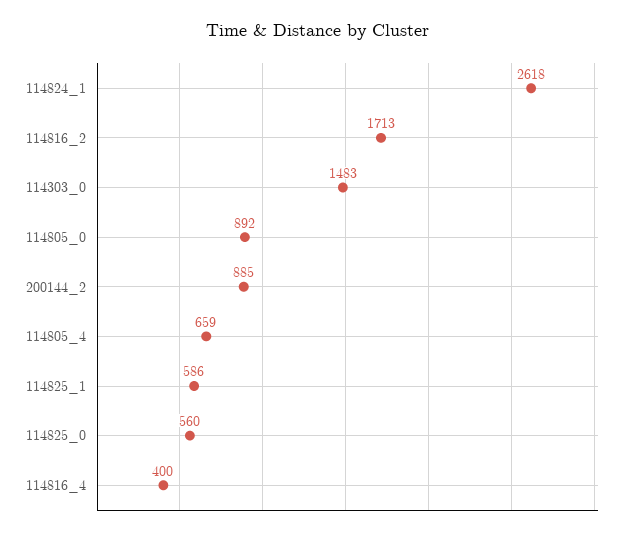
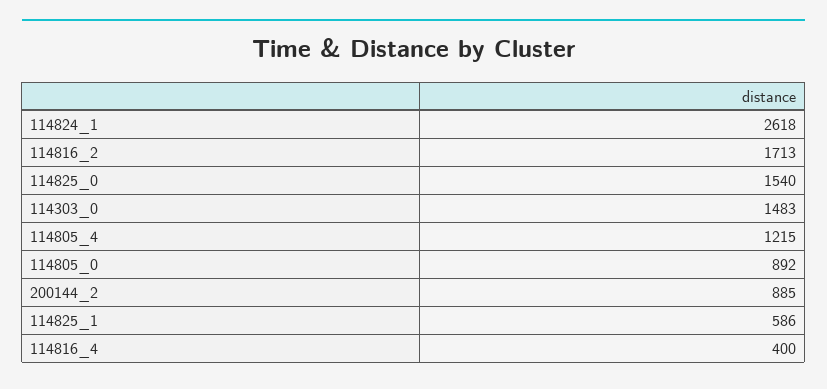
  {
    "114824_1": 2618,
    "114816_2": 1713,
    "114303_0": 1483,
    "114805_0": 892,
    "200144_2": 885,
-   "114805_4": 659,
+   "114805_4": 1215,
    "114825_1": 586,
-   "114825_0": 560,
+   "114825_0": 1540,
    "114816_4": 400
  }

